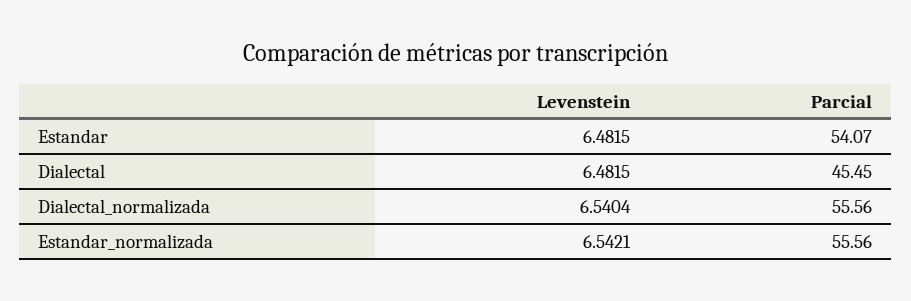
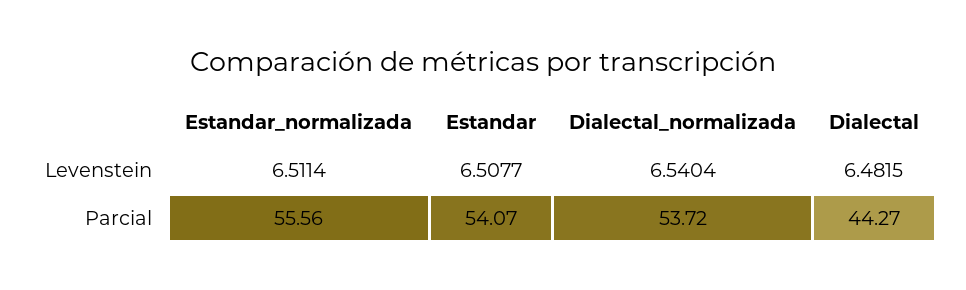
  {
    "Levenstein": {
-     "Estandar": 6.4815,
+     "Estandar": 6.5077,
      "Dialectal": 6.4815,
      "Dialectal_normalizada": 6.5404,
-     "Estandar_normalizada": 6.5421
+     "Estandar_normalizada": 6.5114
    },
    "Parcial": {
      "Estandar": 54.07,
-     "Dialectal": 45.45,
+     "Dialectal": 44.27,
-     "Dialectal_normalizada": 55.56,
+     "Dialectal_normalizada": 53.72,
      "Estandar_normalizada": 55.56
    }
  }

